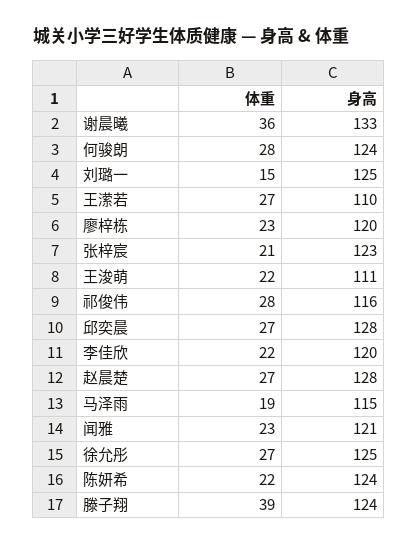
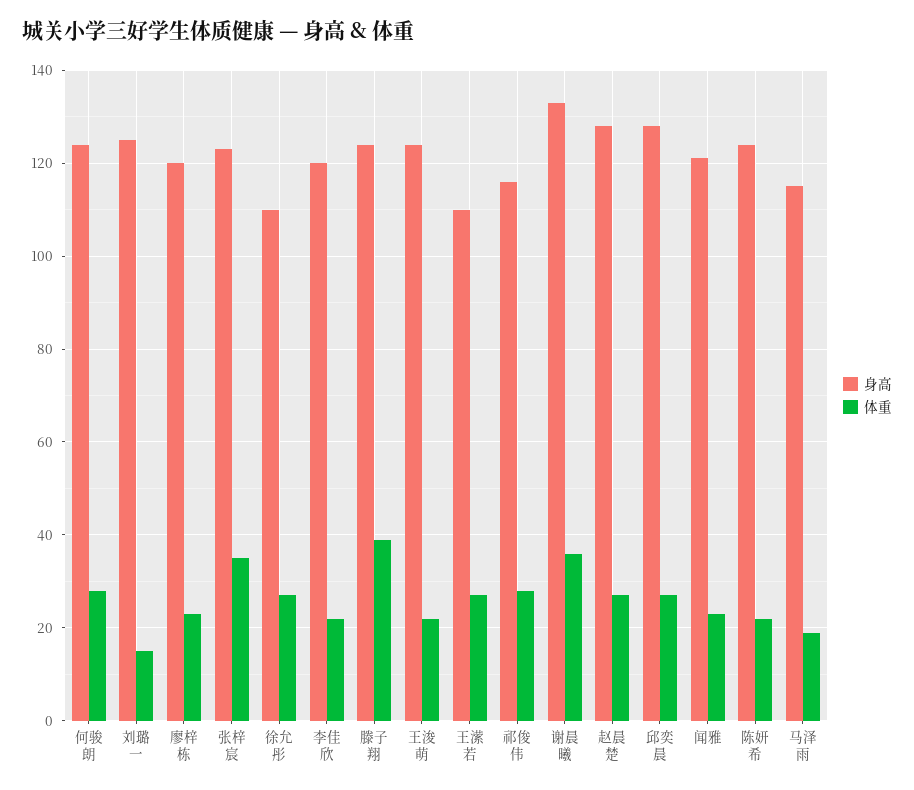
  {
    "体重": {
      "谢晨曦": 36,
      "何骏朗": 28,
      "刘璐一": 15,
      "王潆若": 27,
      "廖梓栋": 23,
-     "张梓宸": 21,
+     "张梓宸": 35,
      "王浚萌": 22,
      "祁俊伟": 28,
      "邱奕晨": 27,
      "李佳欣": 22,
      "赵晨楚": 27,
      "马泽雨": 19,
      "闻雅": 23,
      "徐允彤": 27,
      "陈妍希": 22,
      "滕子翔": 39
    },
    "身高": {
      "谢晨曦": 133,
      "何骏朗": 124,
      "刘璐一": 125,
      "王潆若": 110,
      "廖梓栋": 120,
      "张梓宸": 123,
-     "王浚萌": 111,
+     "王浚萌": 125,
      "祁俊伟": 116,
      "邱奕晨": 128,
      "李佳欣": 120,
      "赵晨楚": 128,
      "马泽雨": 115,
      "闻雅": 121,
-     "徐允彤": 125,
+     "徐允彤": 110,
      "陈妍希": 124,
      "滕子翔": 124
    }
  }

